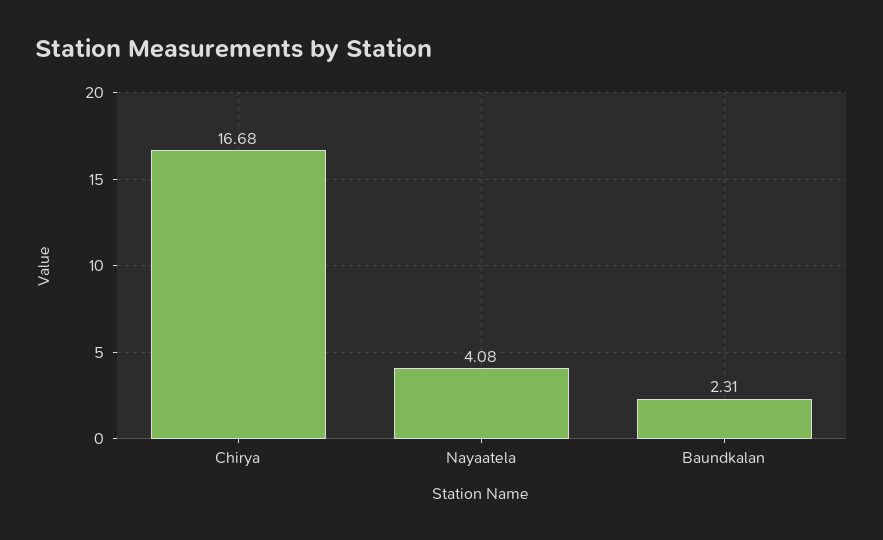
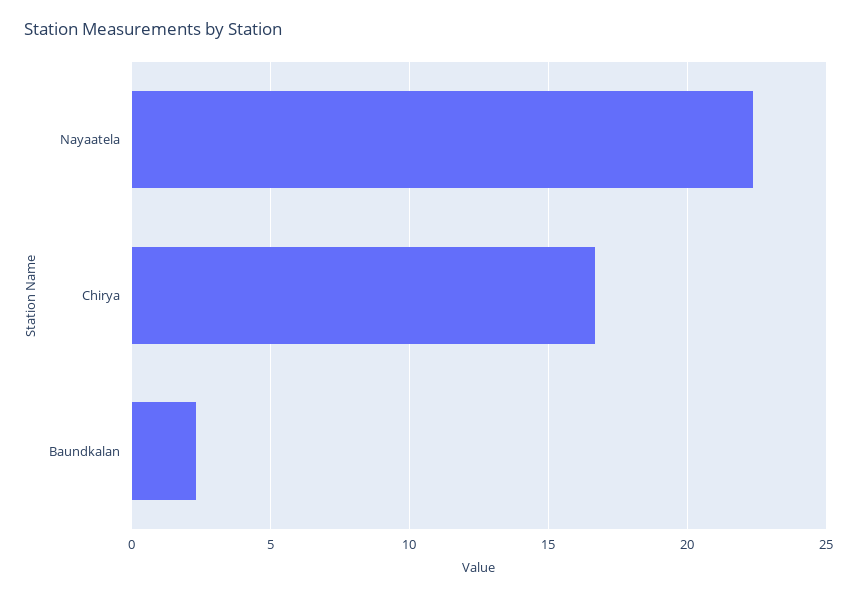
  {
    "Chirya": 16.68,
-   "Nayaatela": 4.08,
+   "Nayaatela": 22.5,
    "Baundkalan": 2.31
  }

